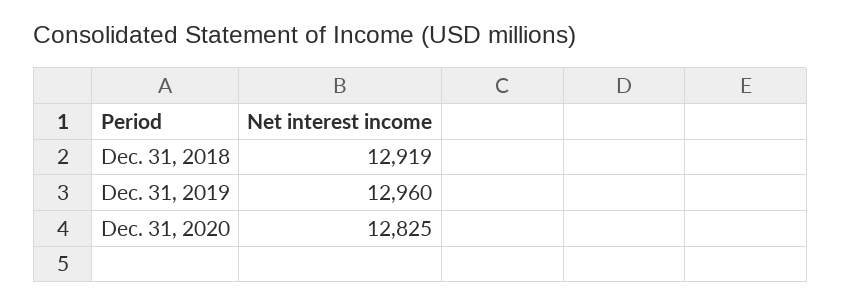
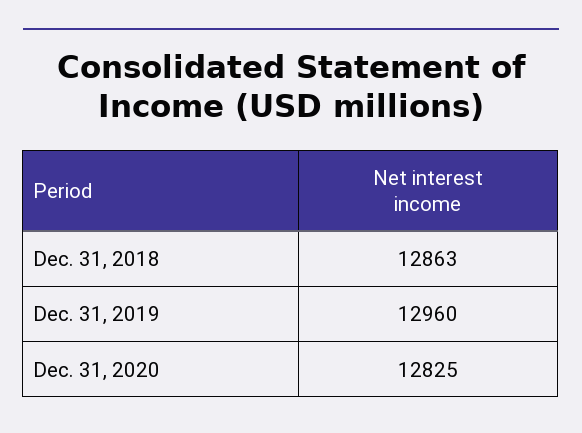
  {
-   "Dec. 31, 2018": 12919,
+   "Dec. 31, 2018": 12863,
    "Dec. 31, 2019": 12960,
    "Dec. 31, 2020": 12825
  }

